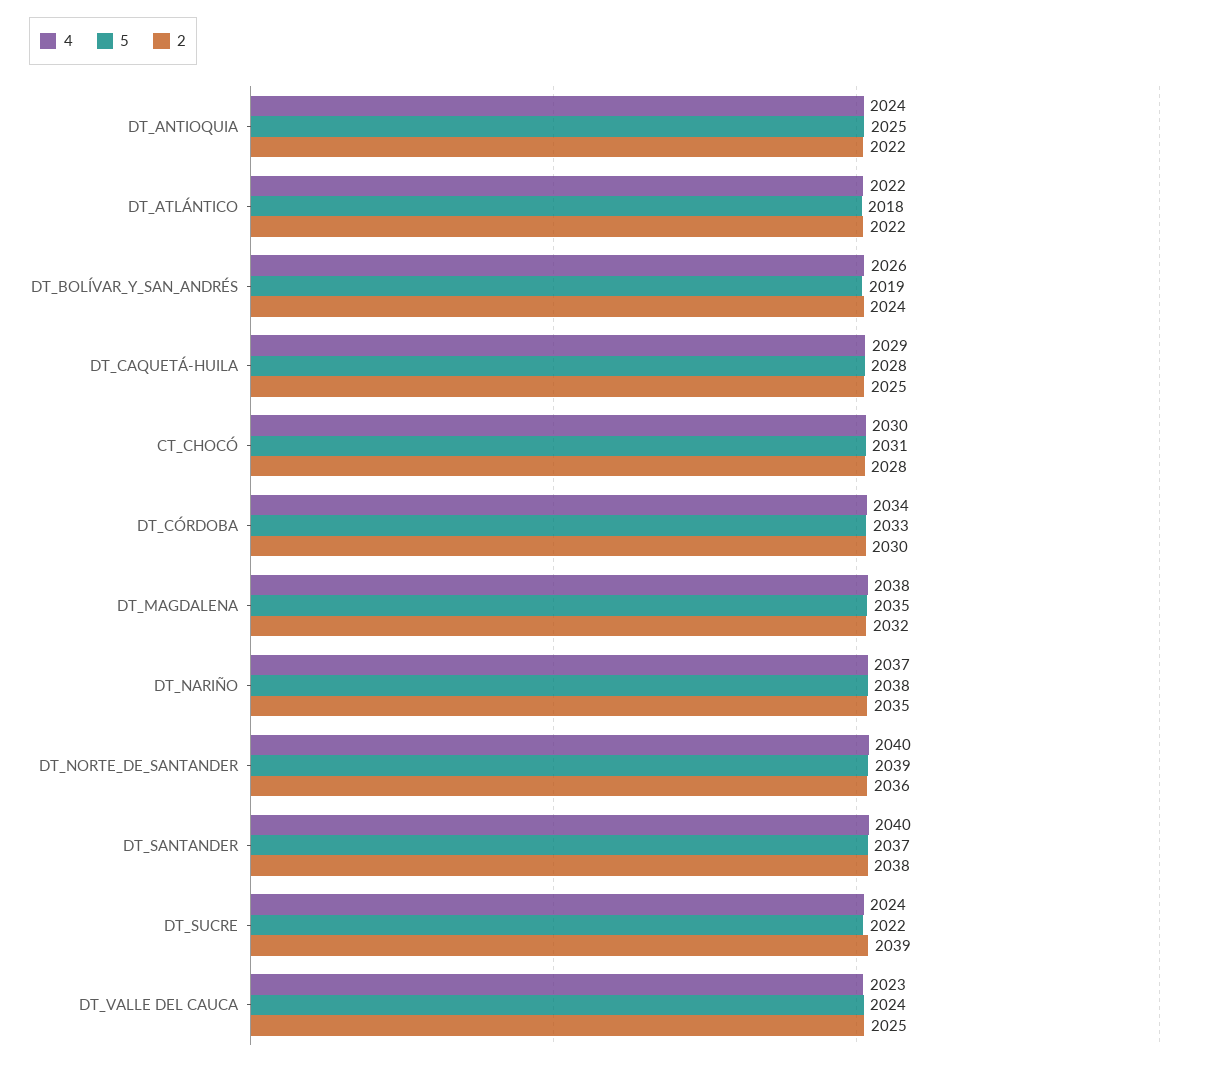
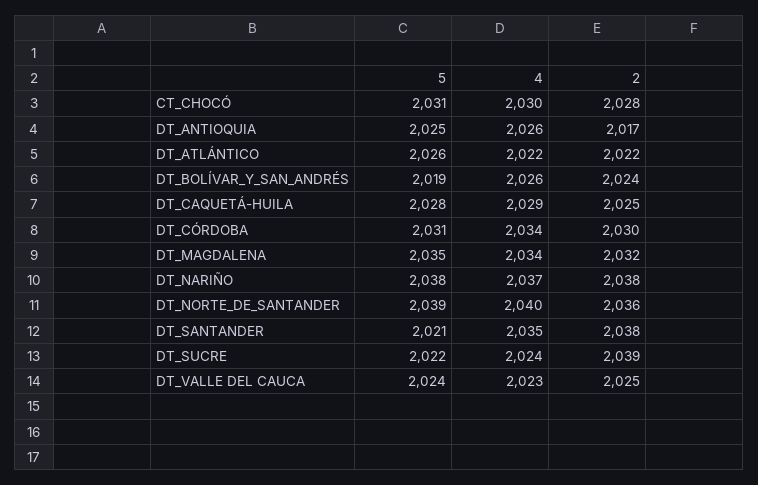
  {
    "4": {
-     "DT_ANTIOQUIA": 2024,
+     "DT_ANTIOQUIA": 2026,
      "DT_ATLÁNTICO": 2022,
      "DT_BOLÍVAR_Y_SAN_ANDRÉS": 2026,
      "DT_CAQUETÁ-HUILA": 2029,
      "CT_CHOCÓ": 2030,
      "DT_CÓRDOBA": 2034,
-     "DT_MAGDALENA": 2038,
+     "DT_MAGDALENA": 2034,
      "DT_NARIÑO": 2037,
      "DT_NORTE_DE_SANTANDER": 2040,
-     "DT_SANTANDER": 2040,
+     "DT_SANTANDER": 2035,
      "DT_SUCRE": 2024,
      "DT_VALLE DEL CAUCA": 2023
    },
    "5": {
      "DT_ANTIOQUIA": 2025,
-     "DT_ATLÁNTICO": 2018,
+     "DT_ATLÁNTICO": 2026,
      "DT_BOLÍVAR_Y_SAN_ANDRÉS": 2019,
      "DT_CAQUETÁ-HUILA": 2028,
      "CT_CHOCÓ": 2031,
-     "DT_CÓRDOBA": 2033,
+     "DT_CÓRDOBA": 2031,
      "DT_MAGDALENA": 2035,
      "DT_NARIÑO": 2038,
      "DT_NORTE_DE_SANTANDER": 2039,
-     "DT_SANTANDER": 2037,
+     "DT_SANTANDER": 2021,
      "DT_SUCRE": 2022,
      "DT_VALLE DEL CAUCA": 2024
    },
    "2": {
-     "DT_ANTIOQUIA": 2022,
+     "DT_ANTIOQUIA": 2017,
      "DT_ATLÁNTICO": 2022,
      "DT_BOLÍVAR_Y_SAN_ANDRÉS": 2024,
      "DT_CAQUETÁ-HUILA": 2025,
      "CT_CHOCÓ": 2028,
      "DT_CÓRDOBA": 2030,
      "DT_MAGDALENA": 2032,
-     "DT_NARIÑO": 2035,
+     "DT_NARIÑO": 2038,
      "DT_NORTE_DE_SANTANDER": 2036,
      "DT_SANTANDER": 2038,
      "DT_SUCRE": 2039,
      "DT_VALLE DEL CAUCA": 2025
    }
  }

